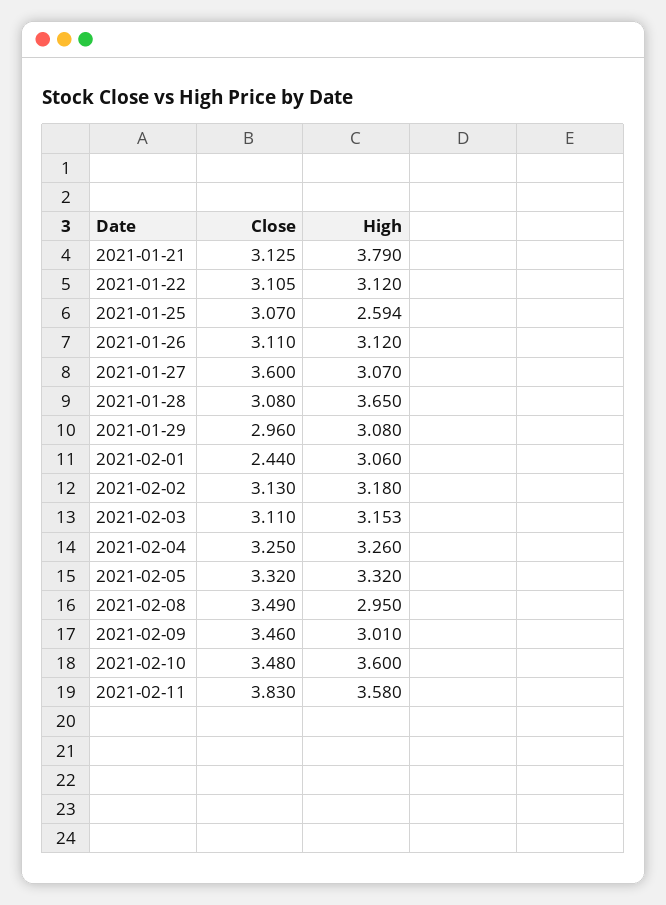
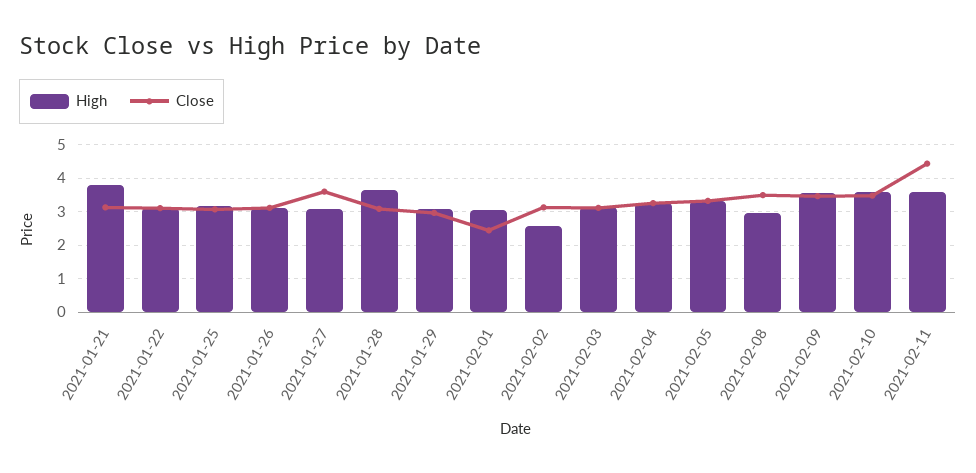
  {
    "Close": {
      "2021-01-21": 3.125,
      "2021-01-22": 3.105,
      "2021-01-25": 3.07,
      "2021-01-26": 3.11,
      "2021-01-27": 3.6,
      "2021-01-28": 3.08,
      "2021-01-29": 2.96,
      "2021-02-01": 2.44,
      "2021-02-02": 3.13,
      "2021-02-03": 3.11,
      "2021-02-04": 3.25,
      "2021-02-05": 3.32,
      "2021-02-08": 3.49,
      "2021-02-09": 3.46,
      "2021-02-10": 3.48,
-     "2021-02-11": 3.83
+     "2021-02-11": 4.4
    },
    "High": {
      "2021-01-21": 3.79,
      "2021-01-22": 3.12,
-     "2021-01-25": 2.594,
+     "2021-01-25": 3.2,
      "2021-01-26": 3.12,
      "2021-01-27": 3.07,
      "2021-01-28": 3.65,
      "2021-01-29": 3.08,
      "2021-02-01": 3.06,
-     "2021-02-02": 3.18,
+     "2021-02-02": 2.6,
      "2021-02-03": 3.153,
      "2021-02-04": 3.26,
      "2021-02-05": 3.32,
      "2021-02-08": 2.95,
-     "2021-02-09": 3.01,
+     "2021-02-09": 3.6,
      "2021-02-10": 3.6,
      "2021-02-11": 3.58
    }
  }

